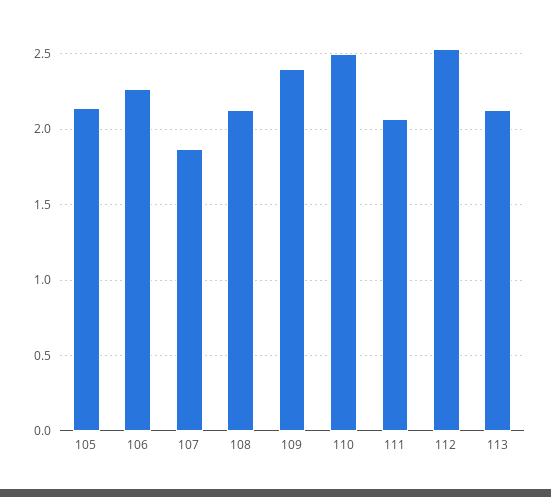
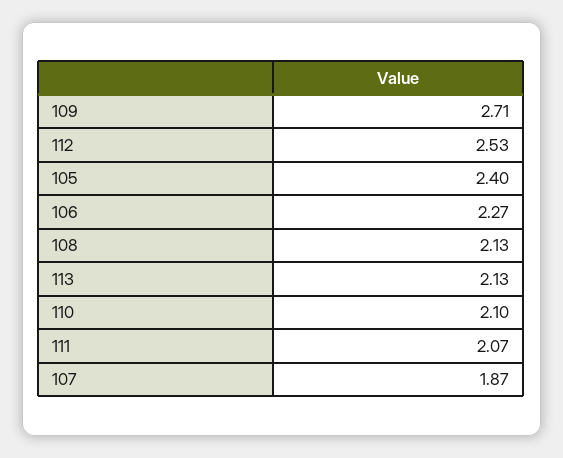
  {
-   "105": 2.15,
+   "105": 2.4,
    "106": 2.27,
    "107": 1.87,
    "108": 2.13,
-   "109": 2.4,
+   "109": 2.71,
-   "110": 2.5,
+   "110": 2.1,
    "111": 2.07,
    "112": 2.53,
    "113": 2.13
  }

